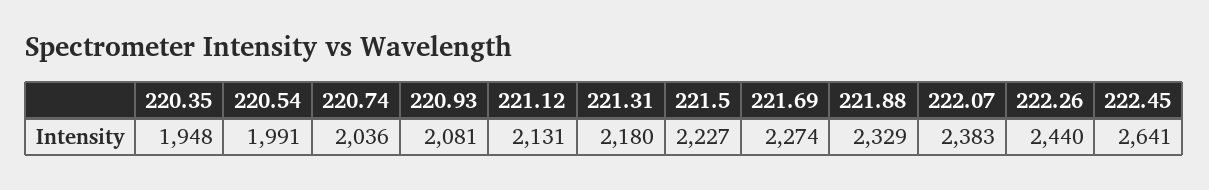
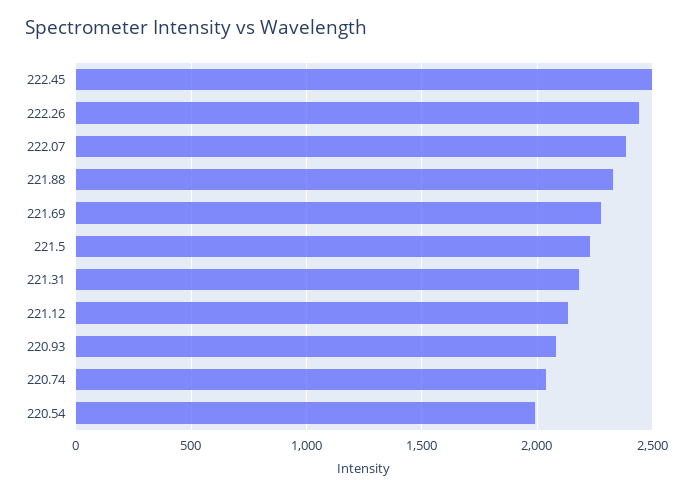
  {
-   "220.35": 1948,
    "220.54": 1991,
    "220.74": 2036,
    "220.93": 2081,
    "221.12": 2131,
    "221.31": 2180,
    "221.5": 2227,
    "221.69": 2274,
    "221.88": 2329,
    "222.07": 2383,
    "222.26": 2440,
-   "222.45": 2641
+   "222.45": 2500
  }

